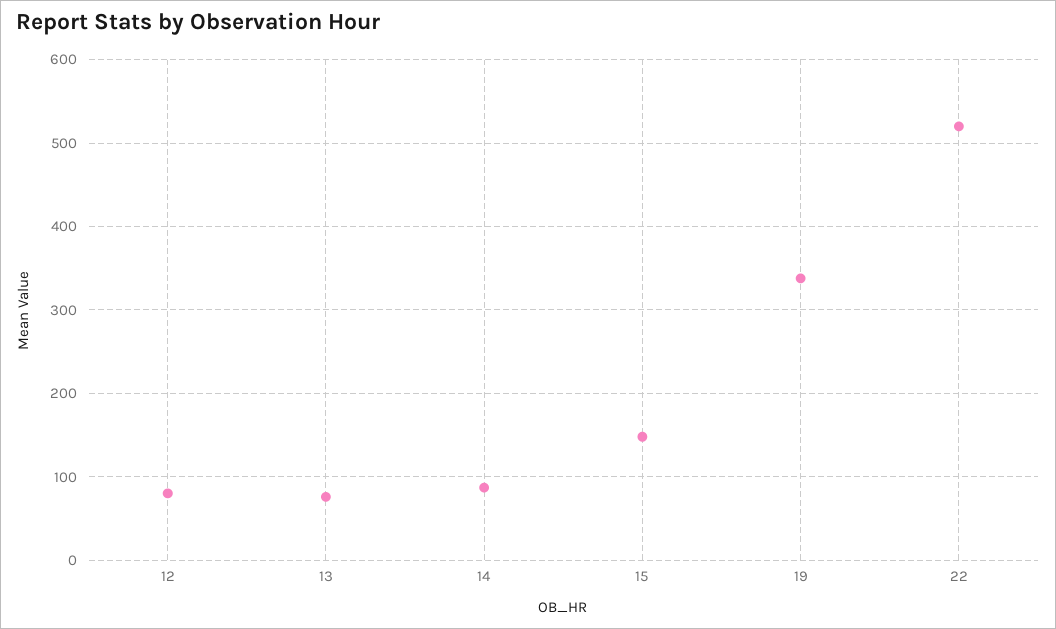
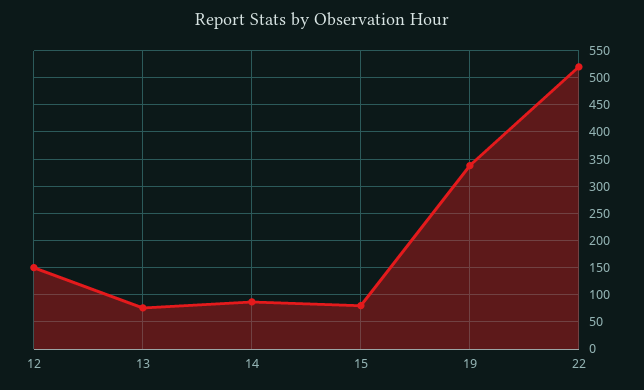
  {
-   "12": 80,
+   "12": 150,
    "13": 80,
    "14": 90,
-   "15": 150,
+   "15": 75,
    "19": 340,
    "22": 520
  }

